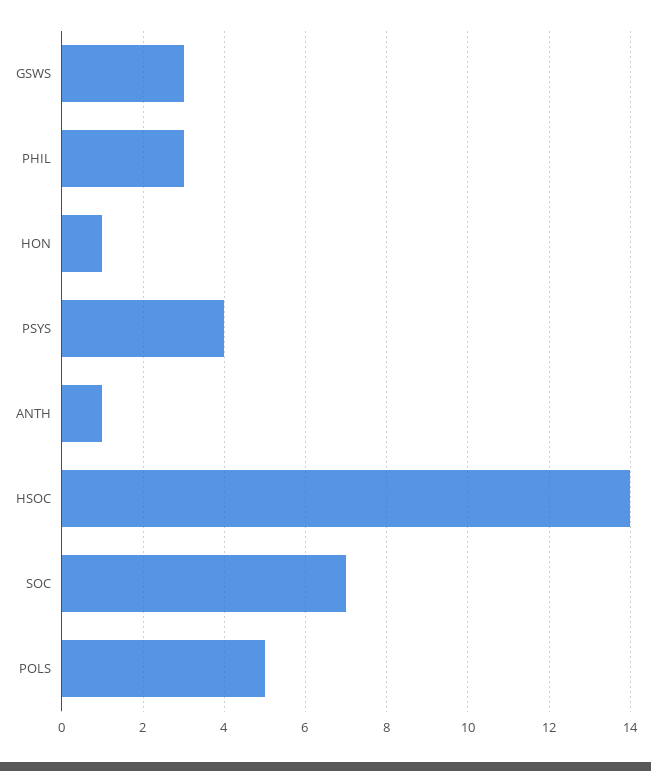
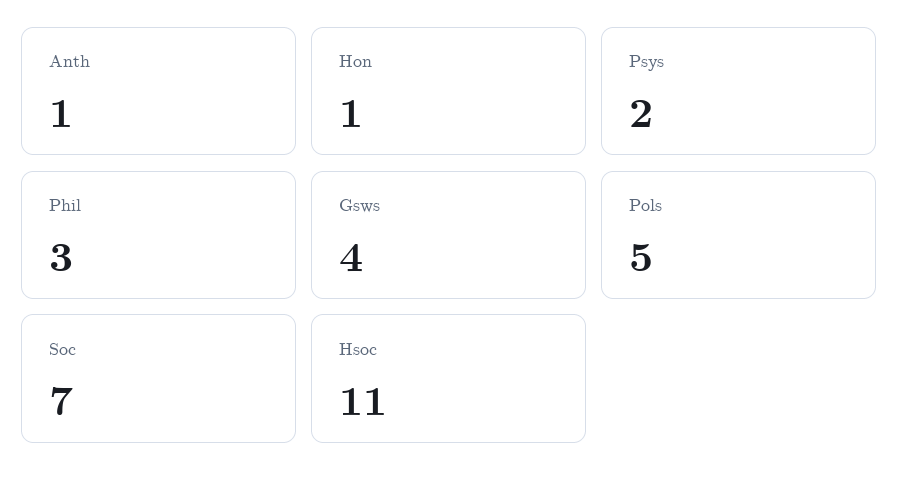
  {
-   "GSWS": 3,
+   "GSWS": 4,
    "PHIL": 3,
    "HON": 1,
-   "PSYS": 4,
+   "PSYS": 2,
    "ANTH": 1,
-   "HSOC": 14,
+   "HSOC": 11,
    "SOC": 7,
    "POLS": 5
  }

